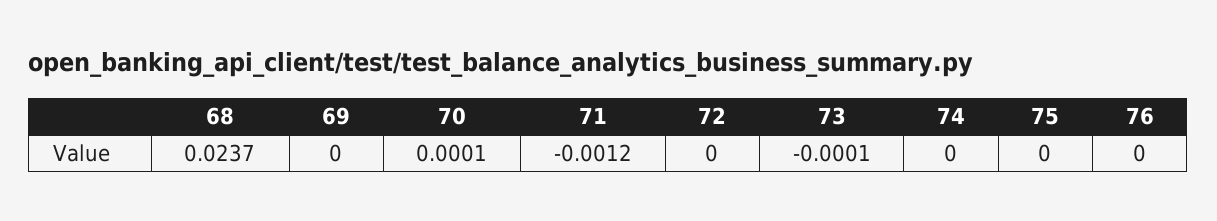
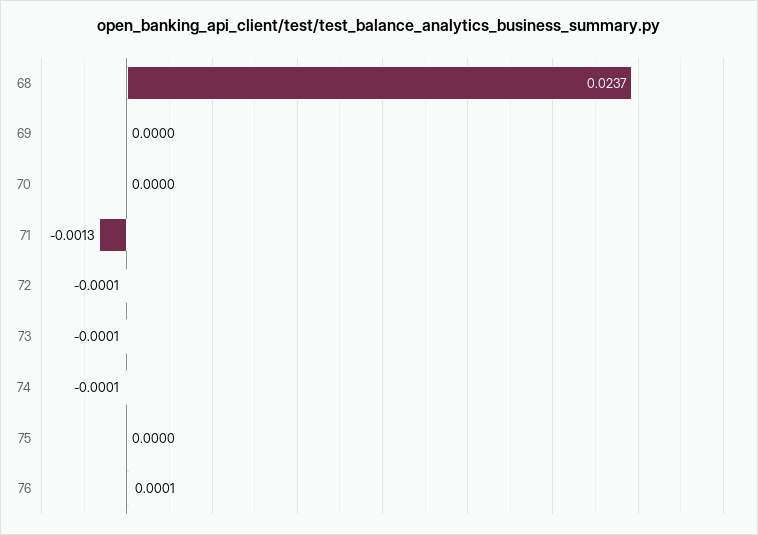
  {
    "68": 0.0237,
    "69": 0,
-   "70": 0.0001,
+   "70": 0,
-   "71": -0.0012,
+   "71": -0.0013,
-   "72": 0,
+   "72": -0.0001,
    "73": -0.0001,
-   "74": 0,
+   "74": -0.0001,
    "75": 0,
-   "76": 0
+   "76": 0.0001
  }

